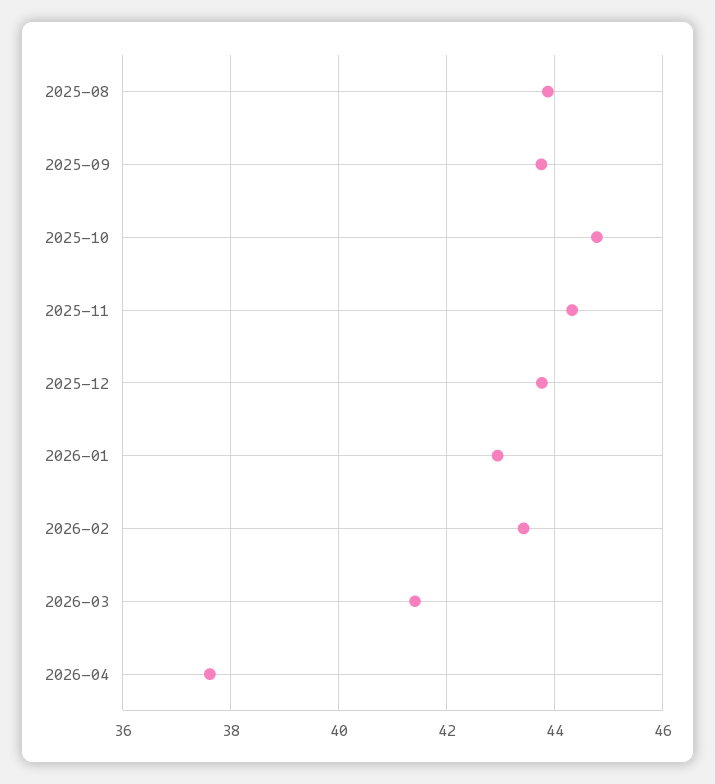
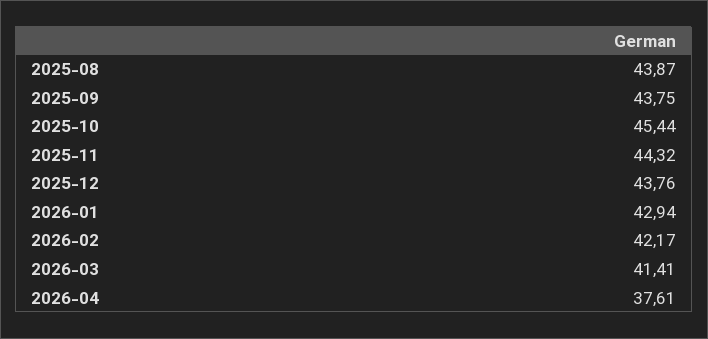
  {
    "2025-08": 43.87,
    "2025-09": 43.75,
-   "2025-10": 44.8,
+   "2025-10": 45.44,
    "2025-11": 44.32,
    "2025-12": 43.76,
    "2026-01": 42.94,
-   "2026-02": 43.4,
+   "2026-02": 42.17,
    "2026-03": 41.41,
    "2026-04": 37.61
  }

